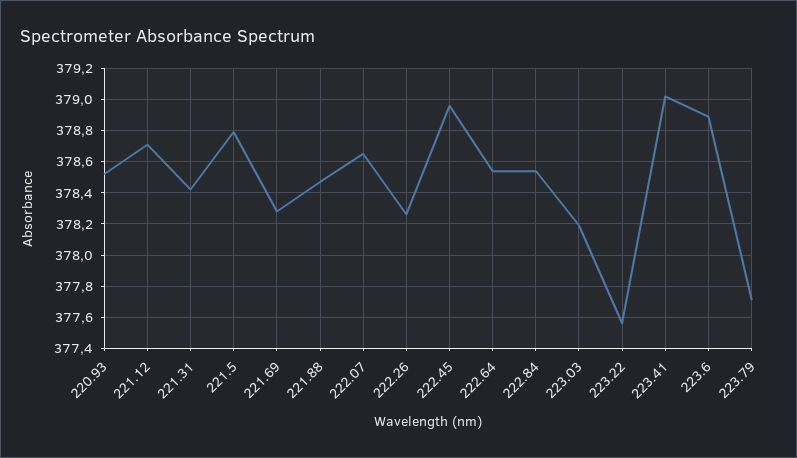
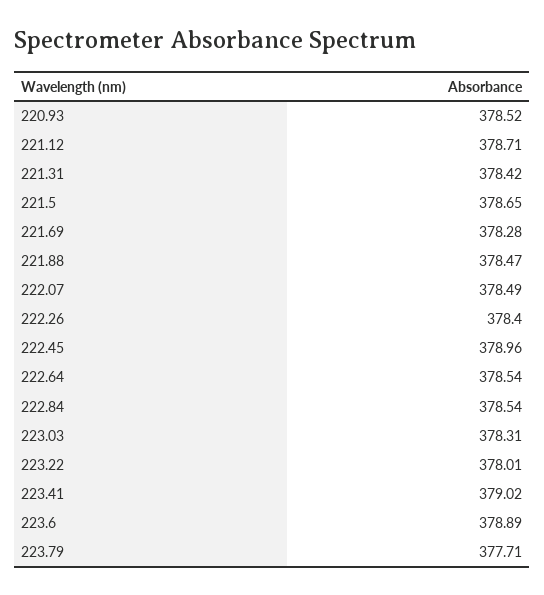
  {
    "220.93": 378.52,
    "221.12": 378.71,
    "221.31": 378.42,
-   "221.5": 378.8,
+   "221.5": 378.65,
    "221.69": 378.28,
    "221.88": 378.47,
-   "222.07": 378.65,
+   "222.07": 378.49,
-   "222.26": 378.25,
+   "222.26": 378.4,
    "222.45": 378.96,
    "222.64": 378.54,
    "222.84": 378.54,
-   "223.03": 378.2,
+   "223.03": 378.31,
-   "223.22": 377.55,
+   "223.22": 378.01,
    "223.41": 379.02,
    "223.6": 378.89,
    "223.79": 377.71
  }

